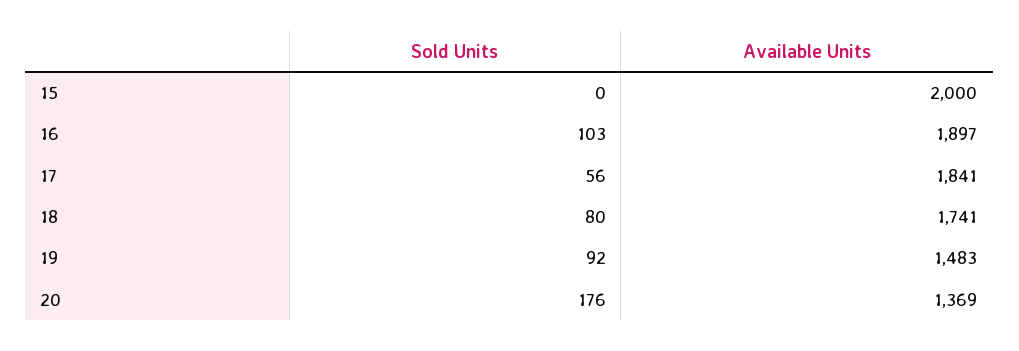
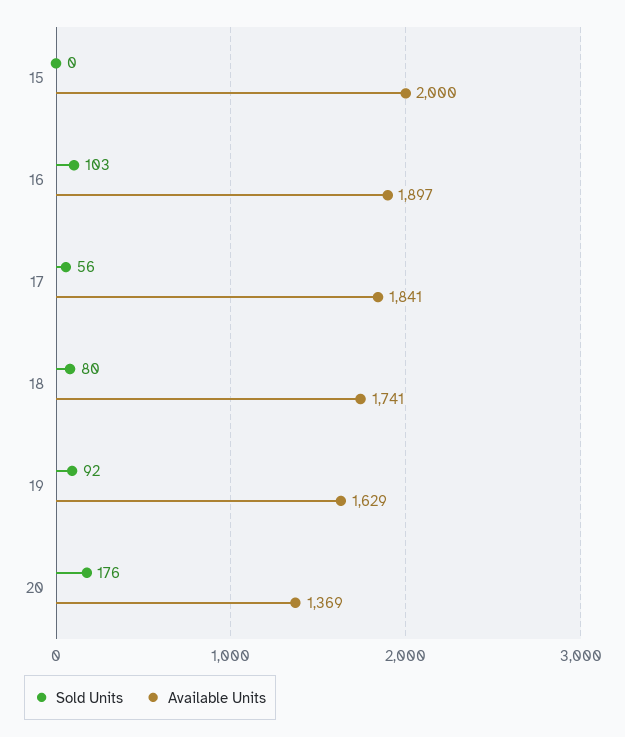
  {
    "Sold Units": {
      "15": 0,
      "16": 103,
      "17": 56,
      "18": 80,
      "19": 92,
      "20": 176
    },
    "Available Units": {
      "15": 2000,
      "16": 1897,
      "17": 1841,
      "18": 1741,
-     "19": 1483,
+     "19": 1629,
      "20": 1369
    }
  }

